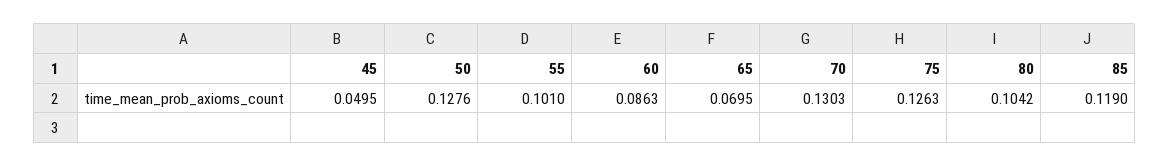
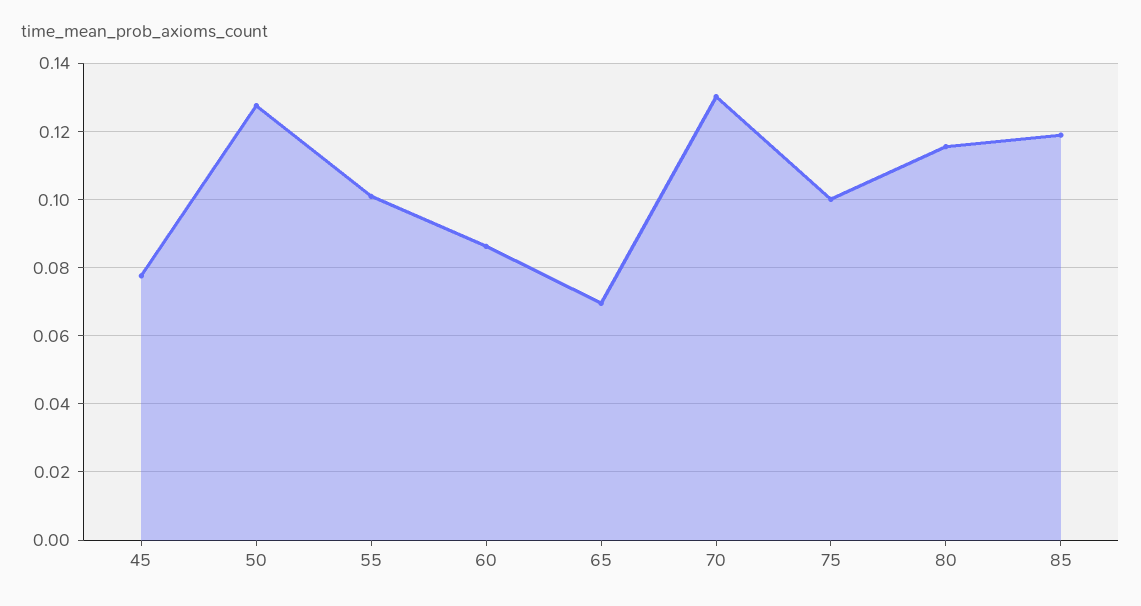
  {
-   "45": 0.0495,
+   "45": 0.078,
    "50": 0.1276,
    "55": 0.101,
    "60": 0.0863,
    "65": 0.0695,
    "70": 0.1303,
-   "75": 0.1263,
+   "75": 0.1,
-   "80": 0.1042,
+   "80": 0.116,
    "85": 0.119
  }

